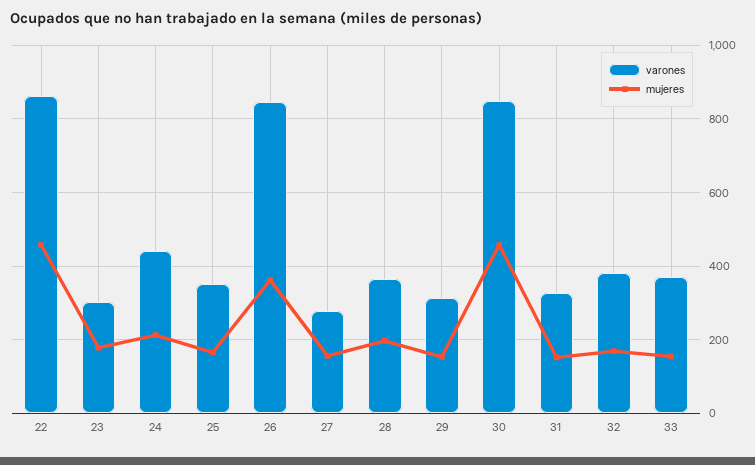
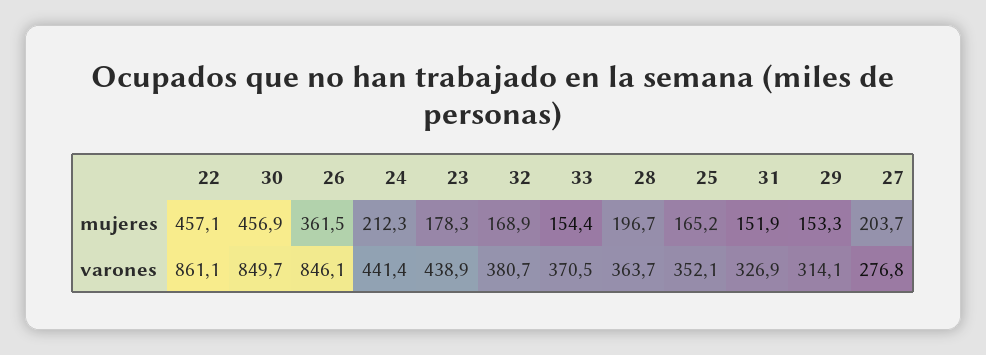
  {
    "varones": {
      "22": 861.1,
-     "23": 300,
+     "23": 438.9,
      "24": 441.4,
      "25": 352.1,
      "26": 846.1,
      "27": 276.8,
      "28": 363.7,
      "29": 314.1,
      "30": 849.7,
      "31": 326.9,
      "32": 380.7,
      "33": 370.5
    },
    "mujeres": {
      "22": 457.1,
      "23": 178.3,
      "24": 212.3,
      "25": 165.2,
      "26": 361.5,
-     "27": 160,
+     "27": 203.7,
      "28": 196.7,
      "29": 153.3,
      "30": 456.9,
      "31": 151.9,
      "32": 168.9,
      "33": 154.4
    }
  }

